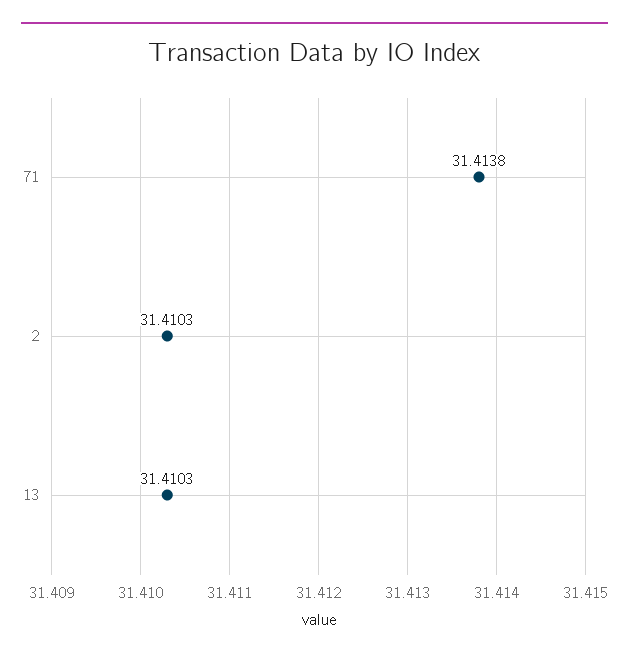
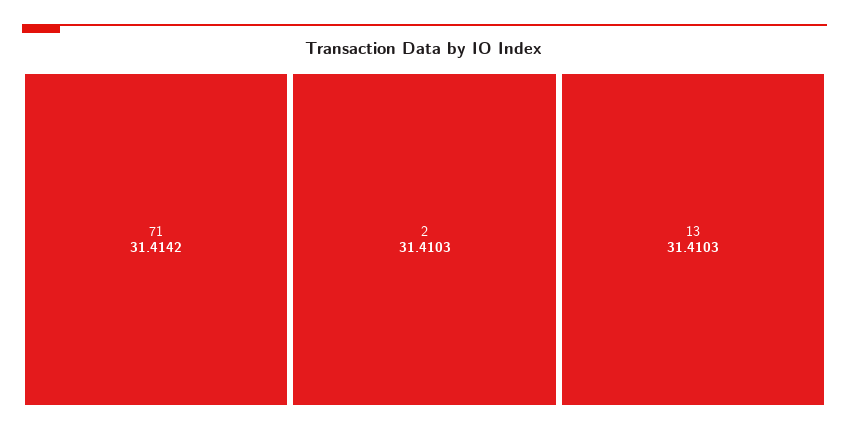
  {
-   "71": 31.4138,
+   "71": 31.4142,
    "2": 31.4103,
    "13": 31.4103
  }

